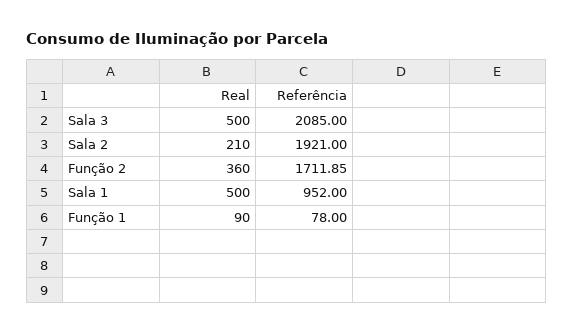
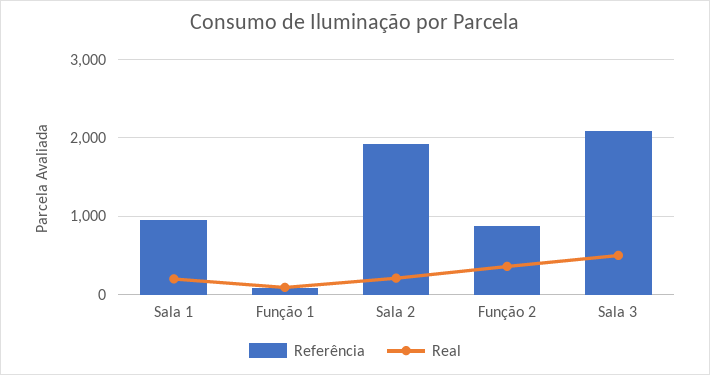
  {
    "Real": {
      "Sala 3": 500,
      "Sala 2": 210,
      "Função 2": 360,
-     "Sala 1": 500,
+     "Sala 1": 200,
      "Função 1": 90
    },
    "Referência": {
      "Sala 3": 2085,
      "Sala 2": 1921,
-     "Função 2": 1711.85,
+     "Função 2": 900,
      "Sala 1": 952,
      "Função 1": 78
    }
  }

